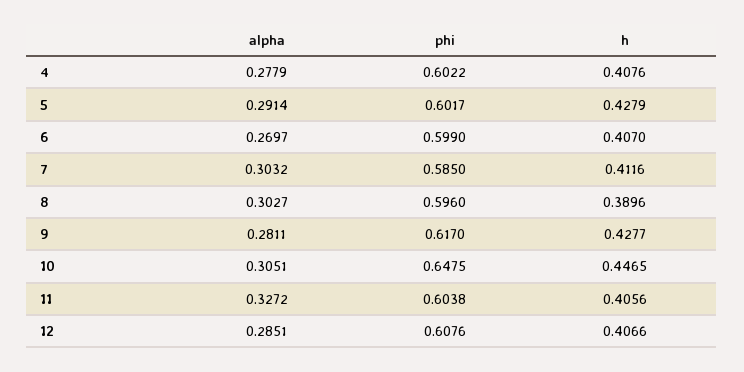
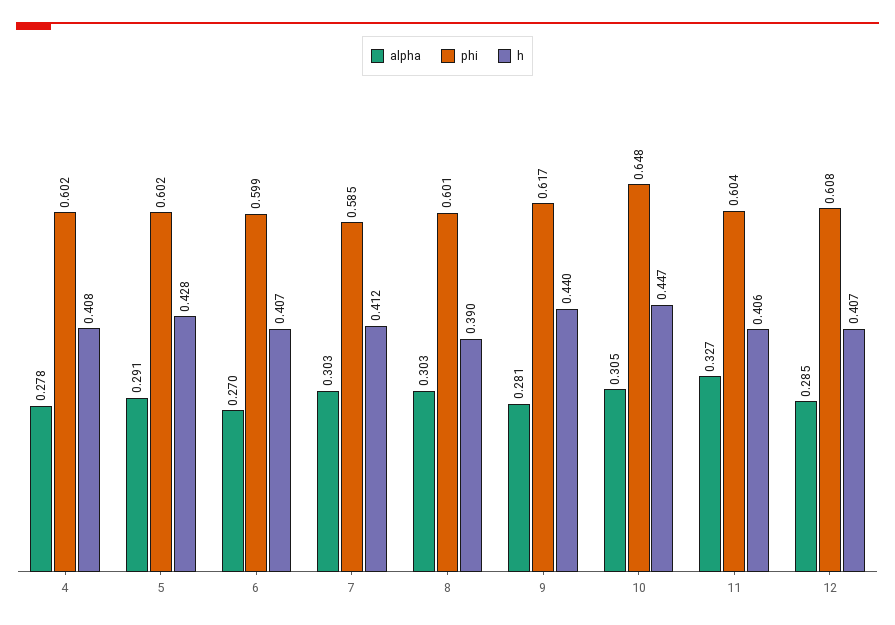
  {
    "alpha": {
      "4": 0.2779,
      "5": 0.2914,
      "6": 0.2697,
      "7": 0.3032,
      "8": 0.3027,
      "9": 0.2811,
      "10": 0.3051,
      "11": 0.3272,
      "12": 0.2851
    },
    "phi": {
      "4": 0.6022,
      "5": 0.6017,
      "6": 0.599,
      "7": 0.585,
-     "8": 0.596,
+     "8": 0.601,
      "9": 0.617,
      "10": 0.6475,
      "11": 0.6038,
      "12": 0.6076
    },
    "h": {
      "4": 0.4076,
      "5": 0.4279,
      "6": 0.407,
      "7": 0.4116,
      "8": 0.3896,
-     "9": 0.4277,
+     "9": 0.44,
      "10": 0.4465,
      "11": 0.4056,
      "12": 0.4066
    }
  }

